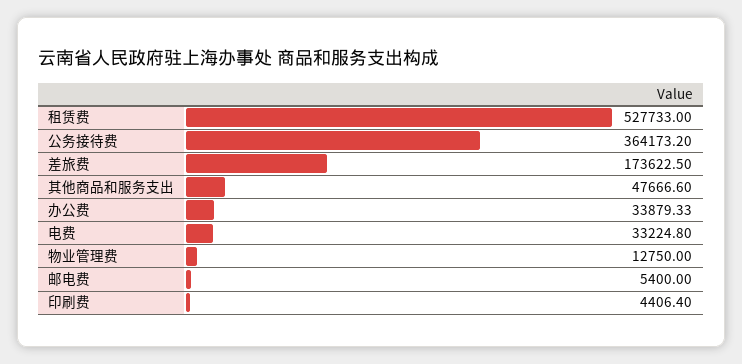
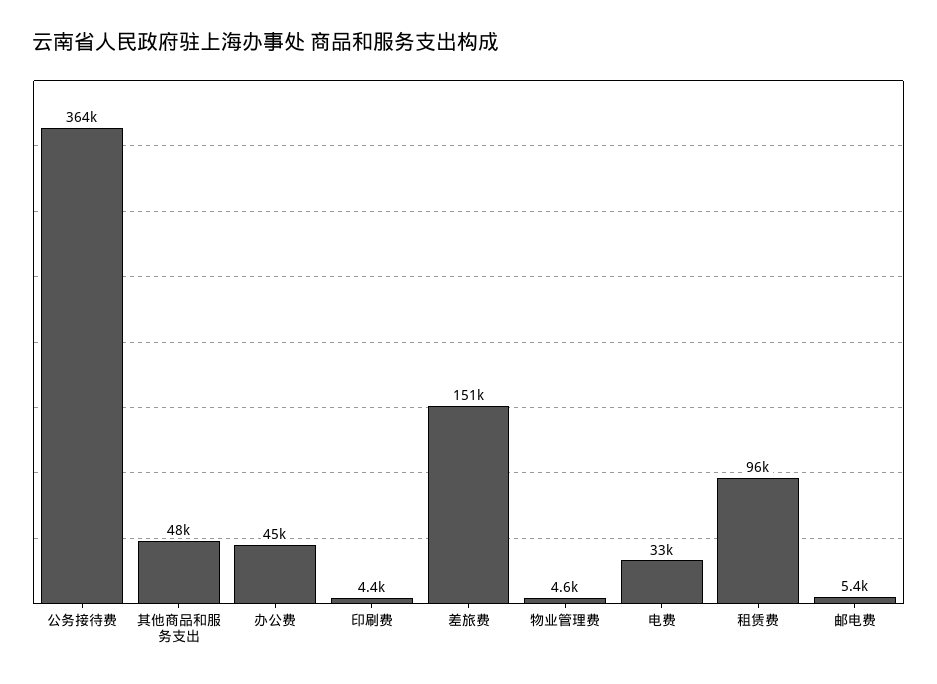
  {
-   "租赁费": 527733,
+   "租赁费": 96000,
    "公务接待费": 364173.2,
-   "差旅费": 173622.5,
+   "差旅费": 151000,
    "其他商品和服务支出": 47666.6,
-   "办公费": 33879.33,
+   "办公费": 45000,
    "电费": 33224.8,
-   "物业管理费": 12750,
+   "物业管理费": 4600,
    "邮电费": 5400,
    "印刷费": 4406.4
  }

